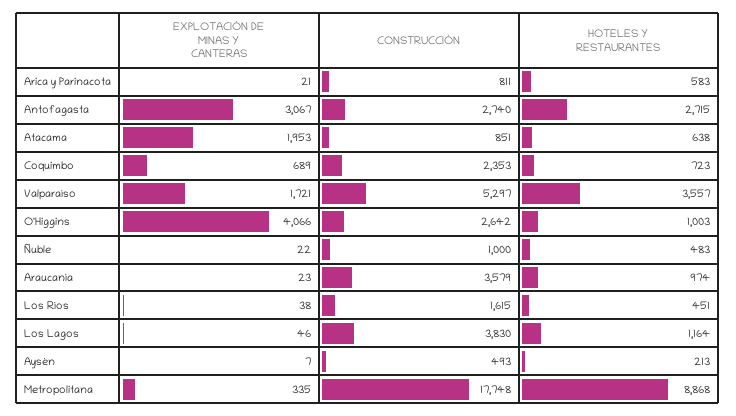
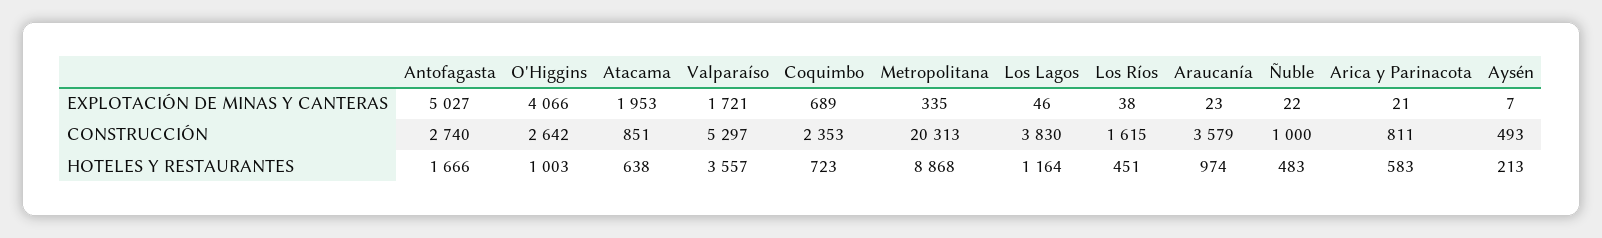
  {
    "EXPLOTACIÓN DE MINAS Y CANTERAS": {
      "Arica y Parinacota": 21,
-     "Antofagasta": 3067,
+     "Antofagasta": 5027,
      "Atacama": 1953,
      "Coquimbo": 689,
      "Valparaíso": 1721,
      "O'Higgins": 4066,
      "Ñuble": 22,
      "Araucanía": 23,
      "Los Ríos": 38,
      "Los Lagos": 46,
      "Aysén": 7,
      "Metropolitana": 335
    },
    "CONSTRUCCIÓN": {
      "Arica y Parinacota": 811,
      "Antofagasta": 2740,
      "Atacama": 851,
      "Coquimbo": 2353,
      "Valparaíso": 5297,
      "O'Higgins": 2642,
      "Ñuble": 1000,
      "Araucanía": 3579,
      "Los Ríos": 1615,
      "Los Lagos": 3830,
      "Aysén": 493,
-     "Metropolitana": 17748
+     "Metropolitana": 20313
    },
    "HOTELES Y RESTAURANTES": {
      "Arica y Parinacota": 583,
-     "Antofagasta": 2715,
+     "Antofagasta": 1666,
      "Atacama": 638,
      "Coquimbo": 723,
      "Valparaíso": 3557,
      "O'Higgins": 1003,
      "Ñuble": 483,
      "Araucanía": 974,
      "Los Ríos": 451,
      "Los Lagos": 1164,
      "Aysén": 213,
      "Metropolitana": 8868
    }
  }

